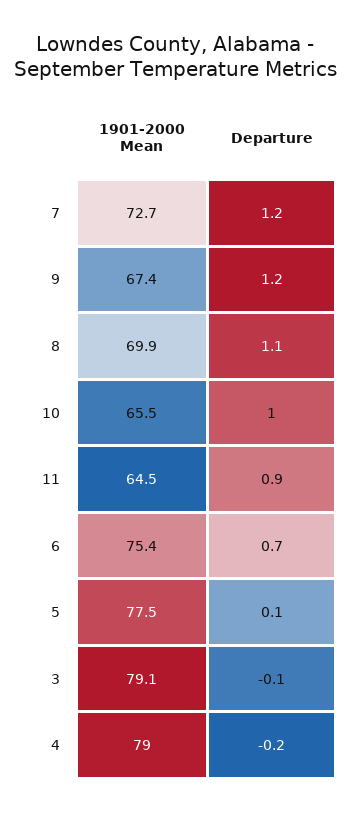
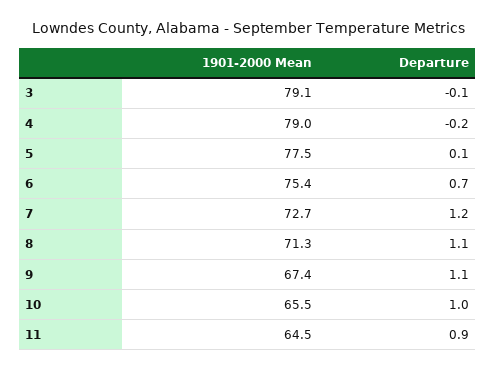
  {
    "1901-2000 Mean": {
      "7": 72.7,
      "9": 67.4,
-     "8": 69.9,
+     "8": 71.3,
      "10": 65.5,
      "11": 64.5,
      "6": 75.4,
      "5": 77.5,
      "3": 79.1,
      "4": 79
    },
    "Departure": {
      "7": 1.2,
-     "9": 1.2,
+     "9": 1.1,
      "8": 1.1,
      "10": 1,
      "11": 0.9,
      "6": 0.7,
      "5": 0.1,
      "3": -0.1,
      "4": -0.2
    }
  }

